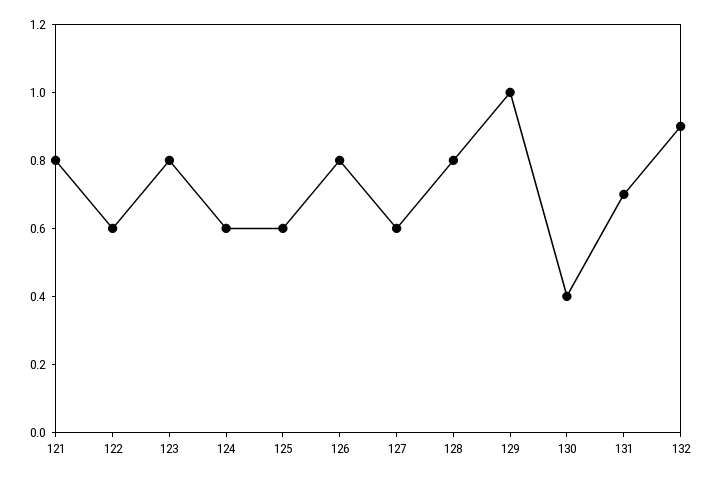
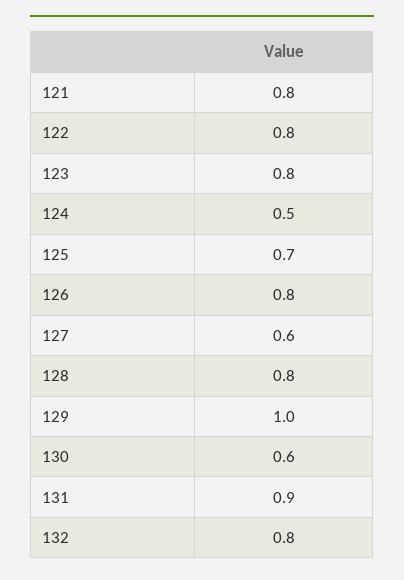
  {
    "121": 0.8,
-   "122": 0.6,
+   "122": 0.8,
    "123": 0.8,
-   "124": 0.6,
+   "124": 0.5,
-   "125": 0.6,
+   "125": 0.7,
    "126": 0.8,
    "127": 0.6,
    "128": 0.8,
    "129": 1,
-   "130": 0.4,
+   "130": 0.6,
-   "131": 0.7,
+   "131": 0.9,
-   "132": 0.9
+   "132": 0.8
  }

